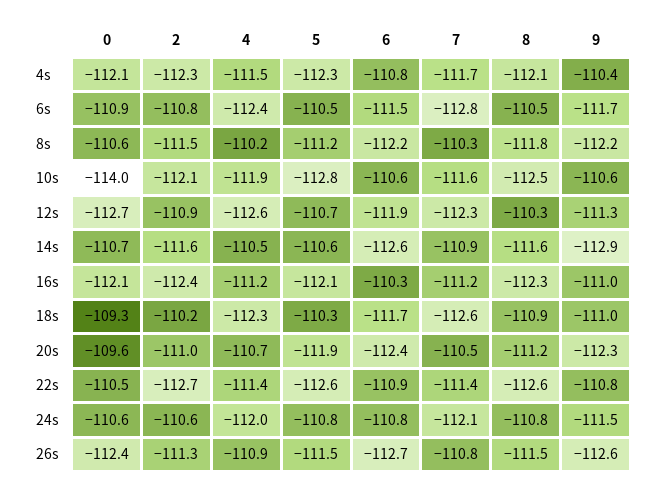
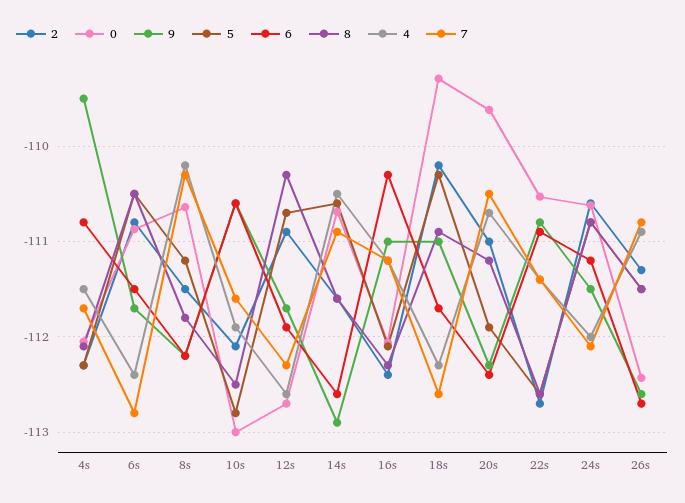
  {
    "0": {
      "4s": -112.1,
      "6s": -110.9,
      "8s": -110.6,
-     "10s": -114,
+     "10s": -113,
      "12s": -112.7,
      "14s": -110.7,
      "16s": -112.1,
      "18s": -109.3,
      "20s": -109.6,
      "22s": -110.5,
      "24s": -110.6,
      "26s": -112.4
    },
    "2": {
      "4s": -112.3,
      "6s": -110.8,
      "8s": -111.5,
      "10s": -112.1,
      "12s": -110.9,
      "14s": -111.6,
      "16s": -112.4,
      "18s": -110.2,
      "20s": -111,
      "22s": -112.7,
      "24s": -110.6,
      "26s": -111.3
    },
    "4": {
      "4s": -111.5,
      "6s": -112.4,
      "8s": -110.2,
      "10s": -111.9,
      "12s": -112.6,
      "14s": -110.5,
      "16s": -111.2,
      "18s": -112.3,
      "20s": -110.7,
      "22s": -111.4,
      "24s": -112,
      "26s": -110.9
    },
    "5": {
      "4s": -112.3,
      "6s": -110.5,
      "8s": -111.2,
      "10s": -112.8,
      "12s": -110.7,
      "14s": -110.6,
      "16s": -112.1,
      "18s": -110.3,
      "20s": -111.9,
      "22s": -112.6,
      "24s": -110.8,
      "26s": -111.5
    },
    "6": {
      "4s": -110.8,
      "6s": -111.5,
      "8s": -112.2,
      "10s": -110.6,
      "12s": -111.9,
      "14s": -112.6,
      "16s": -110.3,
      "18s": -111.7,
      "20s": -112.4,
      "22s": -110.9,
-     "24s": -110.8,
+     "24s": -111.2,
      "26s": -112.7
    },
    "7": {
      "4s": -111.7,
      "6s": -112.8,
      "8s": -110.3,
      "10s": -111.6,
      "12s": -112.3,
      "14s": -110.9,
      "16s": -111.2,
      "18s": -112.6,
      "20s": -110.5,
      "22s": -111.4,
      "24s": -112.1,
      "26s": -110.8
    },
    "8": {
      "4s": -112.1,
      "6s": -110.5,
      "8s": -111.8,
      "10s": -112.5,
      "12s": -110.3,
      "14s": -111.6,
      "16s": -112.3,
      "18s": -110.9,
      "20s": -111.2,
      "22s": -112.6,
      "24s": -110.8,
      "26s": -111.5
    },
    "9": {
-     "4s": -110.4,
+     "4s": -109.5,
      "6s": -111.7,
      "8s": -112.2,
      "10s": -110.6,
-     "12s": -111.3,
+     "12s": -111.7,
      "14s": -112.9,
      "16s": -111,
      "18s": -111,
      "20s": -112.3,
      "22s": -110.8,
      "24s": -111.5,
      "26s": -112.6
    }
  }

